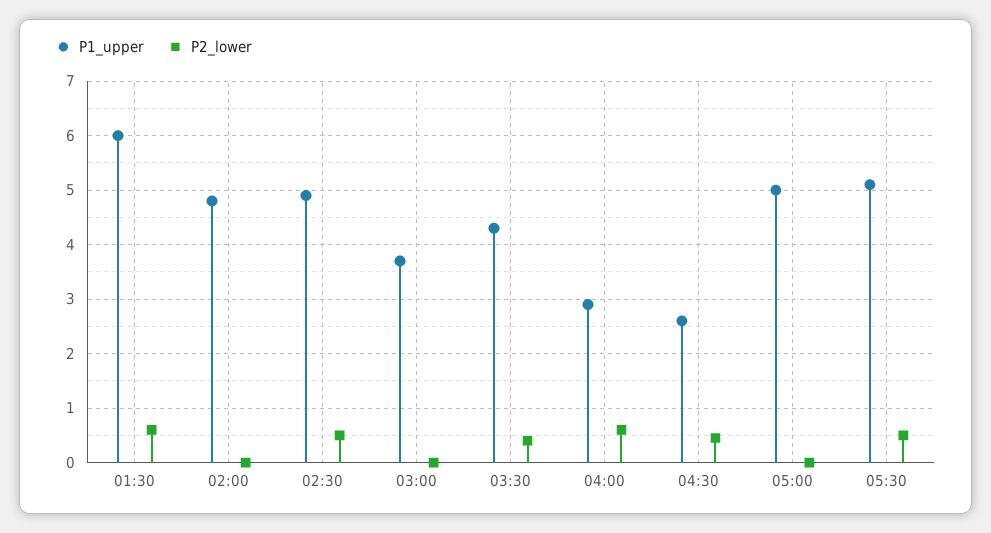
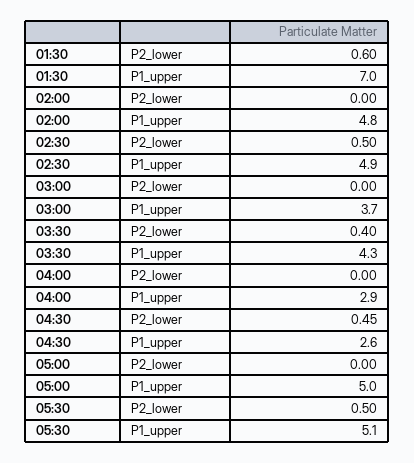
  {
    "P1_upper": {
-     "01:30": 6,
+     "01:30": 7,
      "02:00": 4.8,
      "02:30": 4.9,
      "03:00": 3.7,
      "03:30": 4.3,
      "04:00": 2.9,
      "04:30": 2.6,
      "05:00": 5,
      "05:30": 5.1
    },
    "P2_lower": {
      "01:30": 0.6,
      "02:00": 0,
      "02:30": 0.5,
      "03:00": 0,
      "03:30": 0.4,
-     "04:00": 0.6,
+     "04:00": 0,
      "04:30": 0.45,
      "05:00": 0,
      "05:30": 0.5
    }
  }

